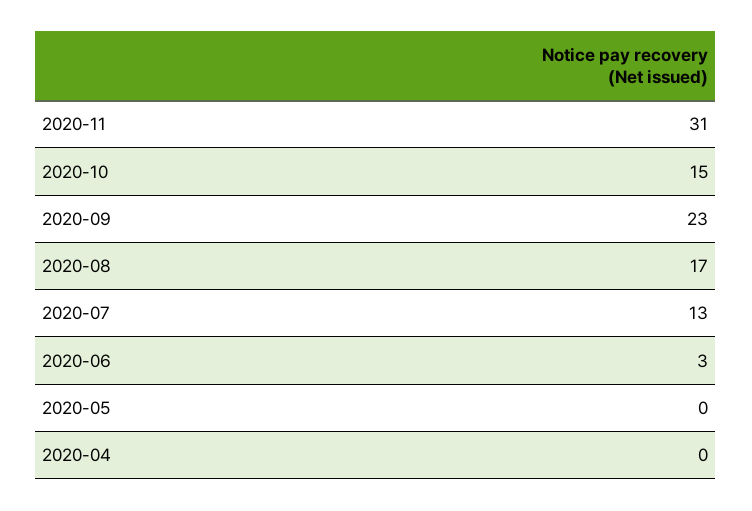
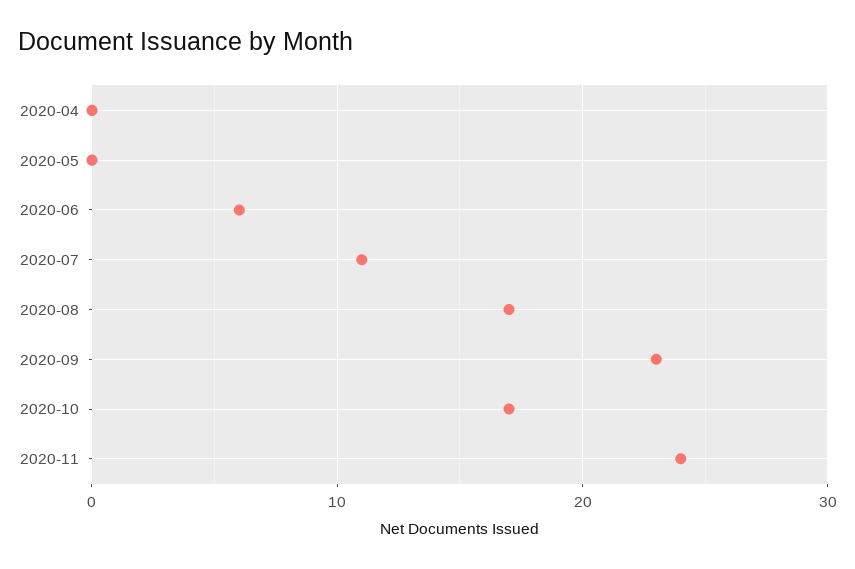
  {
-   "2020-11": 31,
+   "2020-11": 24,
-   "2020-10": 15,
+   "2020-10": 17,
    "2020-09": 23,
    "2020-08": 17,
-   "2020-07": 13,
+   "2020-07": 11,
-   "2020-06": 3,
+   "2020-06": 6,
    "2020-05": 0,
    "2020-04": 0
  }

